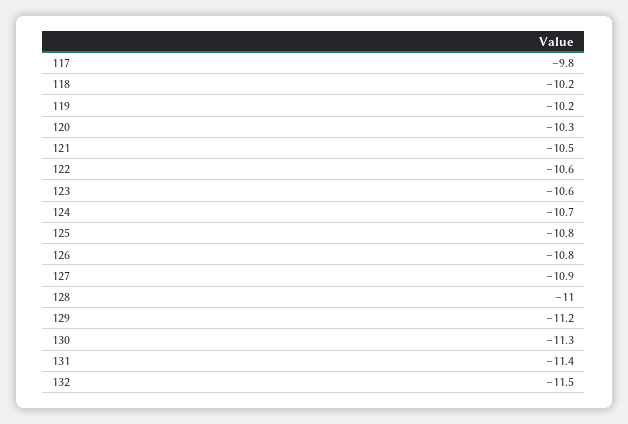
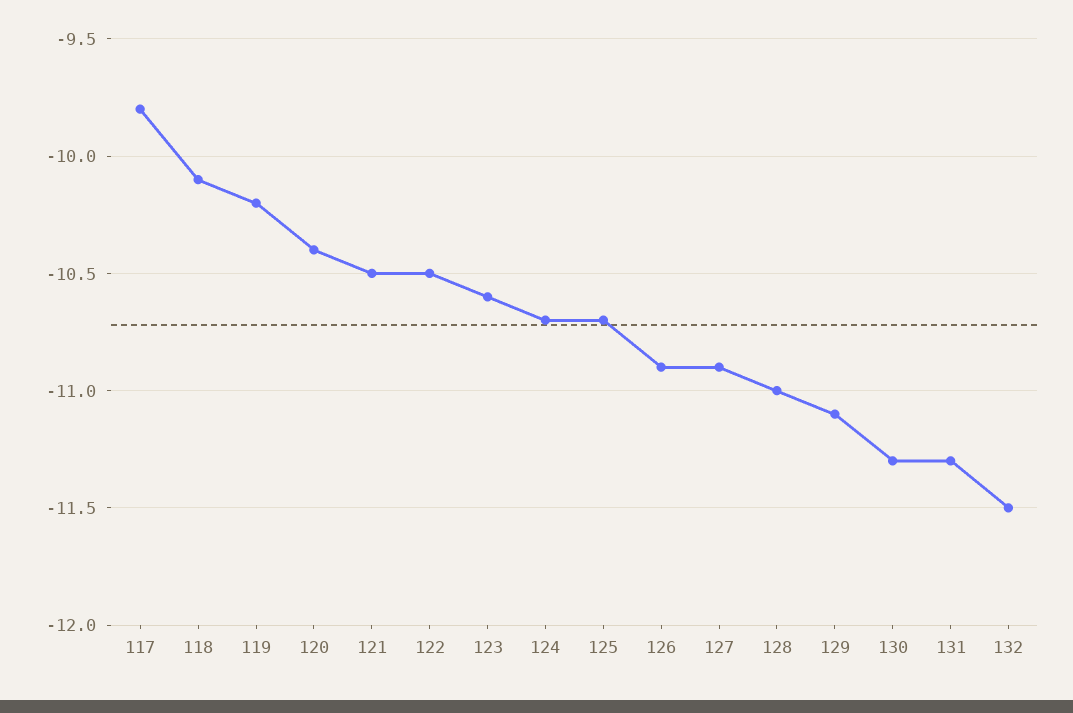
  {
    "117": -9.8,
-   "118": -10.2,
+   "118": -10.1,
    "119": -10.2,
-   "120": -10.3,
+   "120": -10.4,
    "121": -10.5,
-   "122": -10.6,
+   "122": -10.5,
    "123": -10.6,
    "124": -10.7,
-   "125": -10.8,
+   "125": -10.7,
-   "126": -10.8,
+   "126": -10.9,
    "127": -10.9,
    "128": -11,
-   "129": -11.2,
+   "129": -11.1,
    "130": -11.3,
-   "131": -11.4,
+   "131": -11.3,
    "132": -11.5
  }

